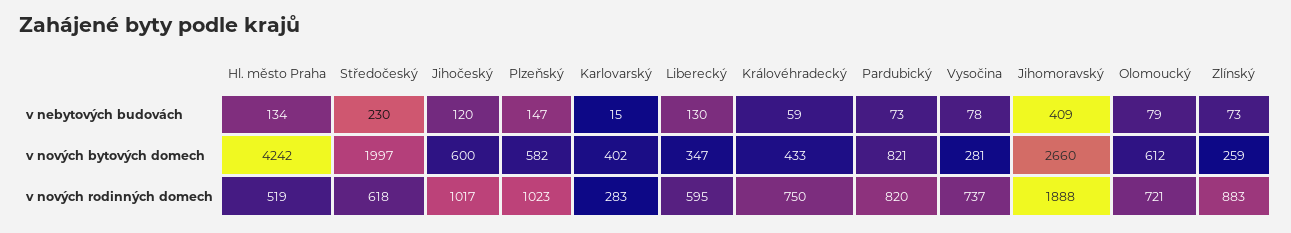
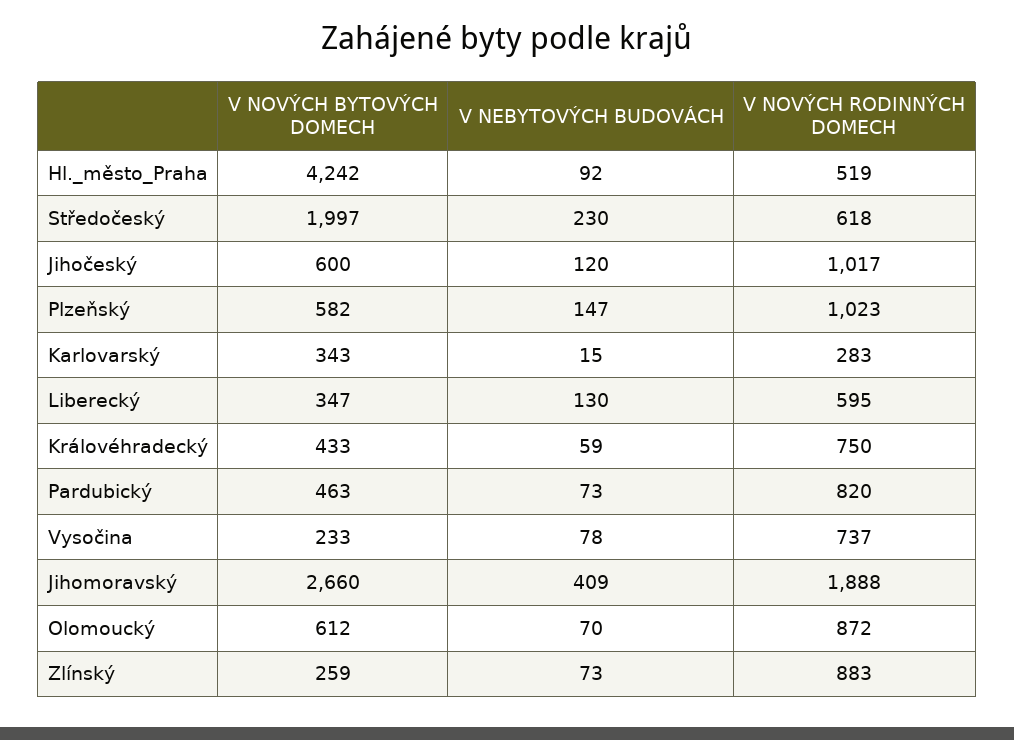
  {
    "Hl. město Praha": {
-     "v nebytových budovách": 134,
+     "v nebytových budovách": 92,
      "v nových bytových domech": 4242,
      "v nových rodinných domech": 519
    },
    "Středočeský": {
      "v nebytových budovách": 230,
      "v nových bytových domech": 1997,
      "v nových rodinných domech": 618
    },
    "Jihočeský": {
      "v nebytových budovách": 120,
      "v nových bytových domech": 600,
      "v nových rodinných domech": 1017
    },
    "Plzeňský": {
      "v nebytových budovách": 147,
      "v nových bytových domech": 582,
      "v nových rodinných domech": 1023
    },
    "Karlovarský": {
      "v nebytových budovách": 15,
-     "v nových bytových domech": 402,
+     "v nových bytových domech": 343,
      "v nových rodinných domech": 283
    },
    "Liberecký": {
      "v nebytových budovách": 130,
      "v nových bytových domech": 347,
      "v nových rodinných domech": 595
    },
    "Královéhradecký": {
      "v nebytových budovách": 59,
      "v nových bytových domech": 433,
      "v nových rodinných domech": 750
    },
    "Pardubický": {
      "v nebytových budovách": 73,
-     "v nových bytových domech": 821,
+     "v nových bytových domech": 463,
      "v nových rodinných domech": 820
    },
    "Vysočina": {
      "v nebytových budovách": 78,
-     "v nových bytových domech": 281,
+     "v nových bytových domech": 233,
      "v nových rodinných domech": 737
    },
    "Jihomoravský": {
      "v nebytových budovách": 409,
      "v nových bytových domech": 2660,
      "v nových rodinných domech": 1888
    },
    "Olomoucký": {
-     "v nebytových budovách": 79,
+     "v nebytových budovách": 70,
      "v nových bytových domech": 612,
-     "v nových rodinných domech": 721
+     "v nových rodinných domech": 872
    },
    "Zlínský": {
      "v nebytových budovách": 73,
      "v nových bytových domech": 259,
      "v nových rodinných domech": 883
    }
  }

